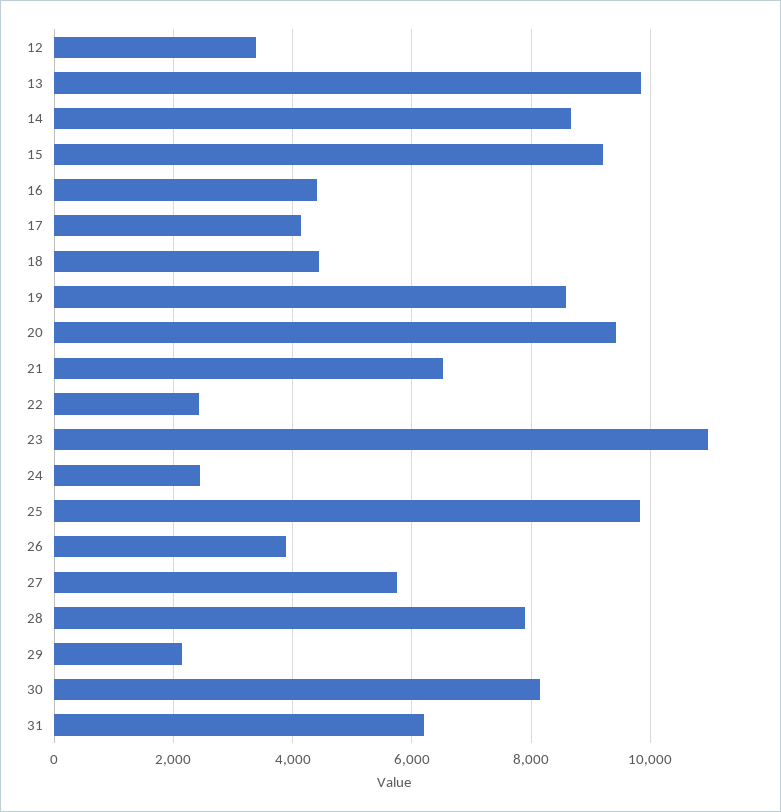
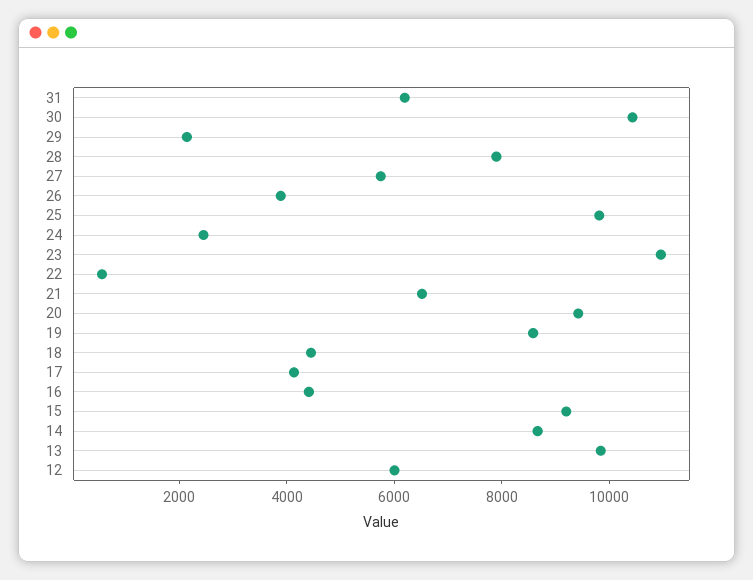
  {
-   "12": 3400,
+   "12": 6000,
    "13": 9800,
    "14": 8600,
    "15": 9200,
    "16": 4400,
    "17": 4200,
    "18": 4400,
    "19": 8600,
    "20": 9400,
    "21": 6600,
-   "22": 2400,
+   "22": 500,
    "23": 11000,
    "24": 2400,
    "25": 9800,
    "26": 3800,
    "27": 5800,
    "28": 8000,
    "29": 2200,
-   "30": 8200,
+   "30": 10500,
    "31": 6200
  }

